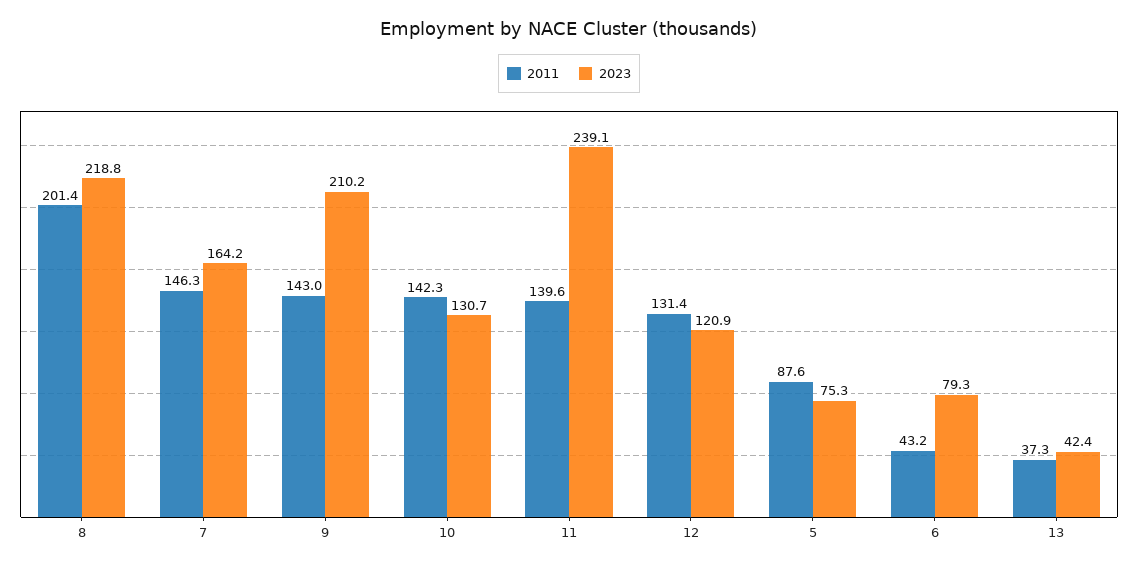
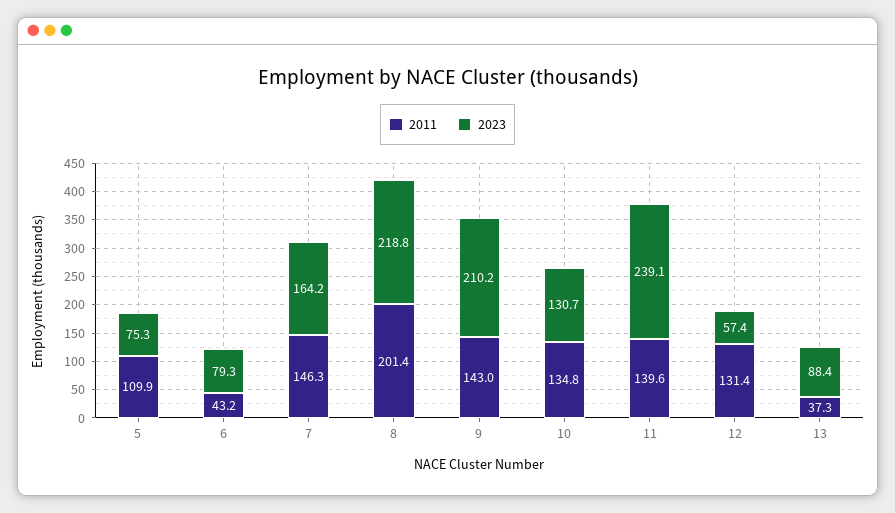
  {
    "2011": {
      "8": 201.4,
      "7": 146.3,
      "9": 143,
-     "10": 142.3,
+     "10": 134.8,
      "11": 139.6,
      "12": 131.4,
-     "5": 87.6,
+     "5": 109.9,
      "6": 43.2,
      "13": 37.3
    },
    "2023": {
      "8": 218.8,
      "7": 164.2,
      "9": 210.2,
      "10": 130.7,
      "11": 239.1,
-     "12": 120.9,
+     "12": 57.4,
      "5": 75.3,
      "6": 79.3,
-     "13": 42.4
+     "13": 88.4
    }
  }

